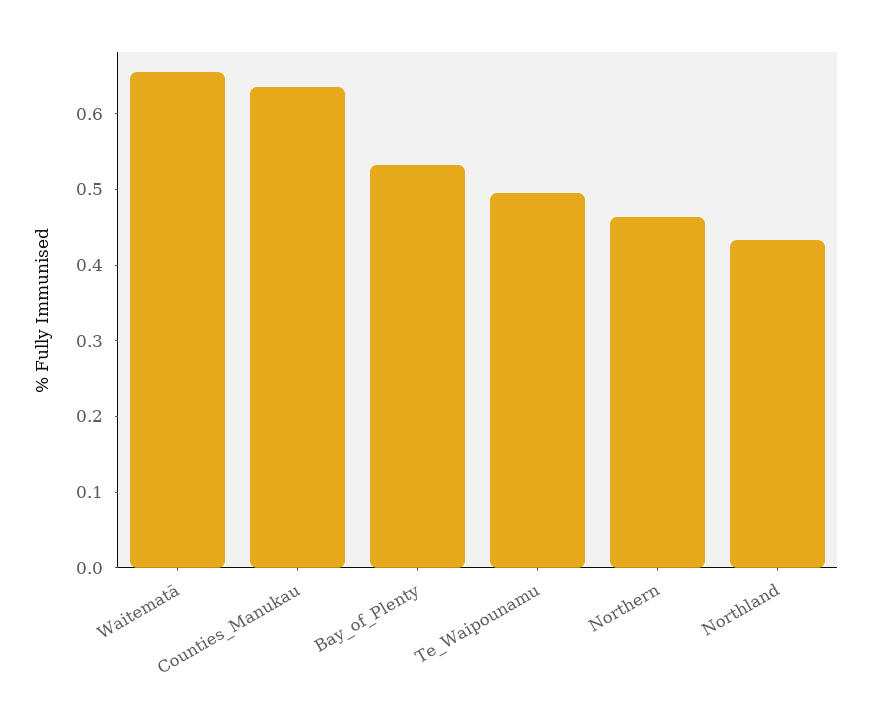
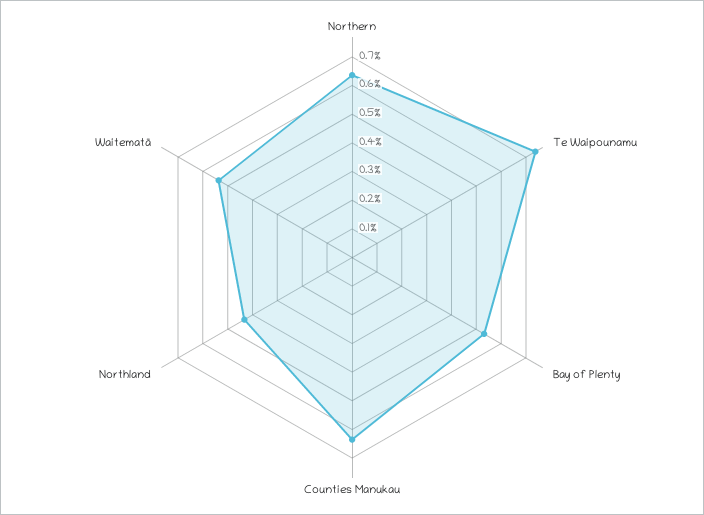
  {
-   "Waitematā": 0.66,
+   "Waitematā": 0.55,
    "Counties_Manukau": 0.64,
    "Bay_of_Plenty": 0.54,
-   "Te_Waipounamu": 0.5,
+   "Te_Waipounamu": 0.75,
-   "Northern": 0.46,
+   "Northern": 0.65,
    "Northland": 0.44
  }

